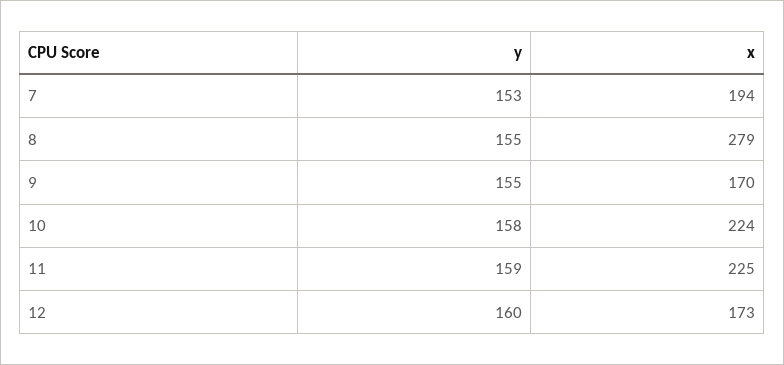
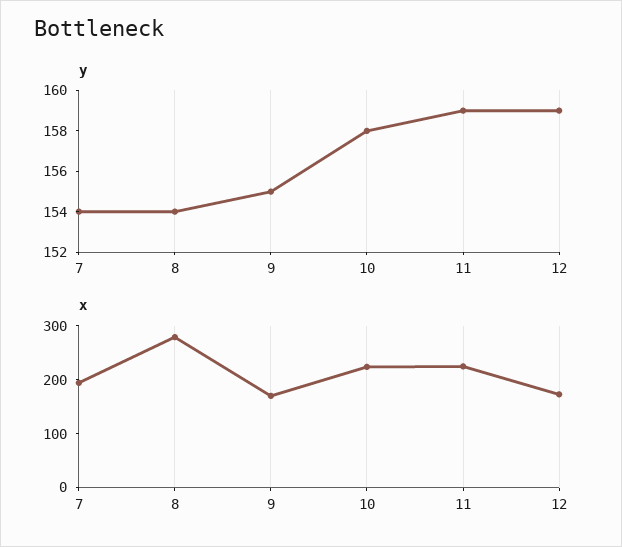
  {
    "y": {
-     "7": 153,
+     "7": 154,
-     "8": 155,
+     "8": 154,
      "9": 155,
      "10": 158,
      "11": 159,
-     "12": 160
+     "12": 159
    },
    "x": {
      "7": 194,
      "8": 279,
      "9": 170,
      "10": 224,
      "11": 225,
      "12": 173
    }
  }

